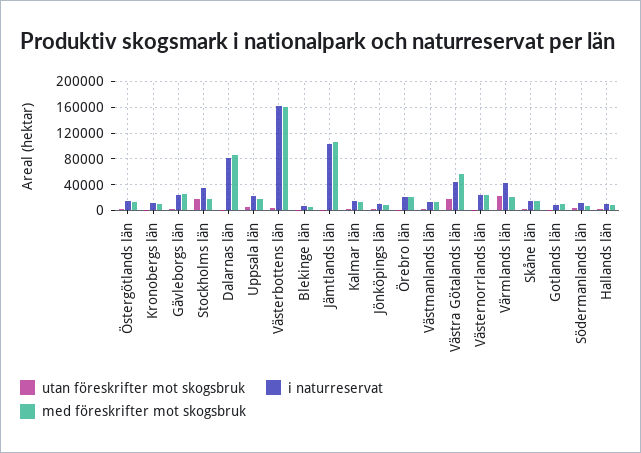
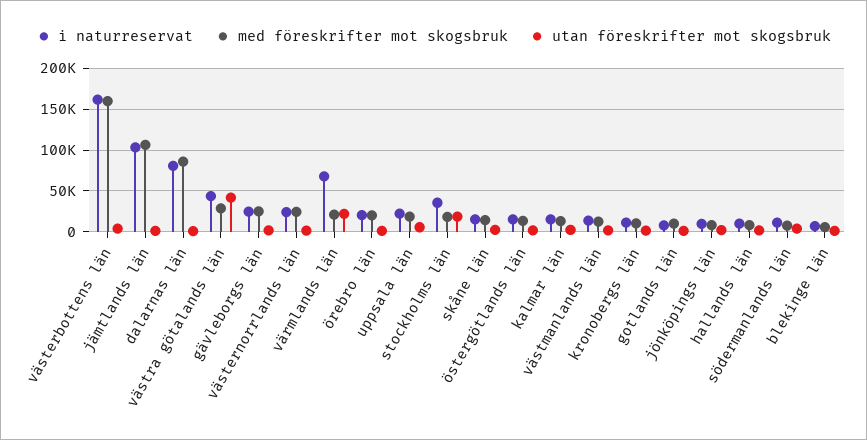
  {
    "utan föreskrifter mot skogsbruk": {
      "Östergötlands län": 0,
      "Kronobergs län": 0,
      "Gävleborgs län": 0,
      "Stockholms län": 20000,
      "Dalarnas län": 0,
      "Uppsala län": 10000,
      "Västerbottens län": 0,
      "Blekinge län": 0,
      "Jämtlands län": 0,
      "Kalmar län": 0,
      "Jönköpings län": 0,
      "Örebro län": 0,
      "Västmanlands län": 0,
-     "Västra Götalands län": 20000,
+     "Västra Götalands län": 40000,
      "Västernorrlands län": 0,
      "Värmlands län": 20000,
      "Skåne län": 0,
      "Gotlands län": 0,
      "Södermanlands län": 0,
      "Hallands län": 0
    },
    "i naturreservat": {
      "Östergötlands län": 20000,
      "Kronobergs län": 10000,
      "Gävleborgs län": 20000,
      "Stockholms län": 40000,
      "Dalarnas län": 80000,
      "Uppsala län": 20000,
      "Västerbottens län": 160000,
      "Blekinge län": 10000,
      "Jämtlands län": 100000,
      "Kalmar län": 20000,
      "Jönköpings län": 10000,
      "Örebro län": 20000,
      "Västmanlands län": 10000,
      "Västra Götalands län": 40000,
      "Västernorrlands län": 20000,
-     "Värmlands län": 40000,
+     "Värmlands län": 70000,
      "Skåne län": 20000,
      "Gotlands län": 10000,
      "Södermanlands län": 10000,
      "Hallands län": 10000
    },
    "med föreskrifter mot skogsbruk": {
      "Östergötlands län": 10000,
      "Kronobergs län": 10000,
      "Gävleborgs län": 20000,
      "Stockholms län": 20000,
      "Dalarnas län": 90000,
      "Uppsala län": 20000,
      "Västerbottens län": 160000,
      "Blekinge län": 10000,
      "Jämtlands län": 110000,
      "Kalmar län": 10000,
      "Jönköpings län": 10000,
      "Örebro län": 20000,
      "Västmanlands län": 10000,
-     "Västra Götalands län": 60000,
+     "Västra Götalands län": 30000,
      "Västernorrlands län": 20000,
      "Värmlands län": 20000,
      "Skåne län": 10000,
      "Gotlands län": 10000,
      "Södermanlands län": 10000,
      "Hallands län": 10000
    }
  }

